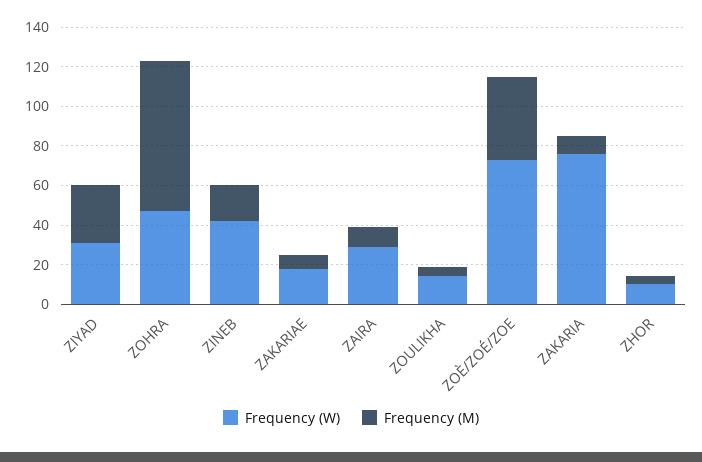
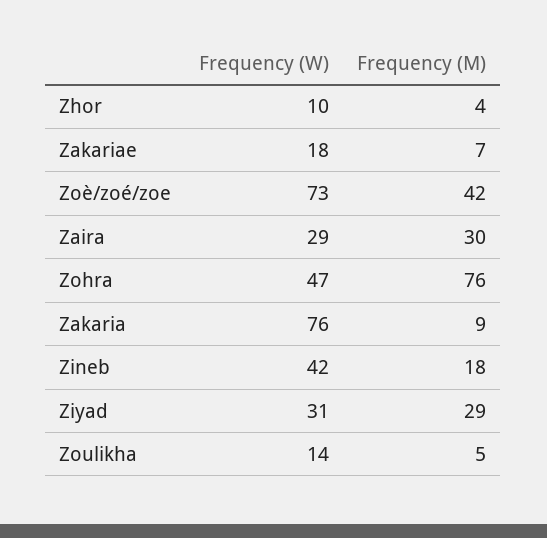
  {
    "Frequency (W)": {
      "ZIYAD": 31,
      "ZOHRA": 47,
      "ZINEB": 42,
      "ZAKARIAE": 18,
      "ZAIRA": 29,
      "ZOULIKHA": 14,
      "ZOÈ/ZOÉ/ZOE": 73,
      "ZAKARIA": 76,
      "ZHOR": 10
    },
    "Frequency (M)": {
      "ZIYAD": 29,
      "ZOHRA": 76,
      "ZINEB": 18,
      "ZAKARIAE": 7,
-     "ZAIRA": 10,
+     "ZAIRA": 30,
      "ZOULIKHA": 5,
      "ZOÈ/ZOÉ/ZOE": 42,
      "ZAKARIA": 9,
      "ZHOR": 4
    }
  }

